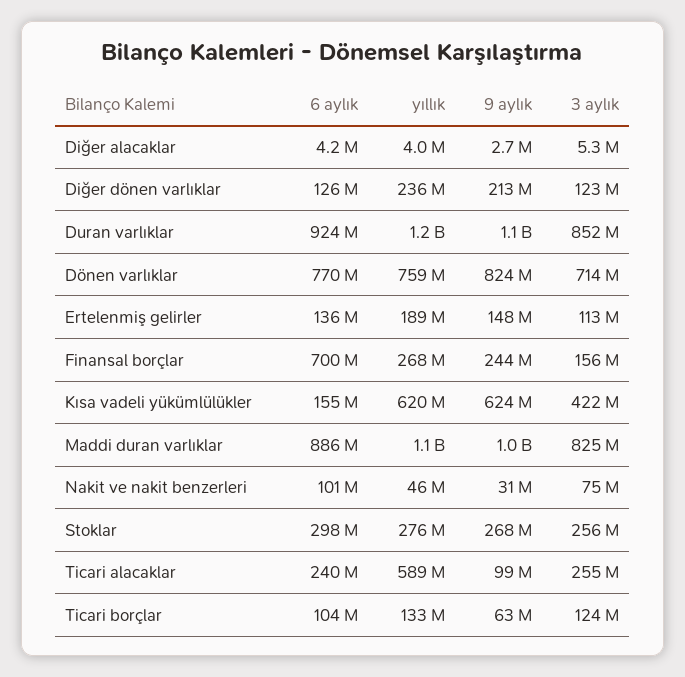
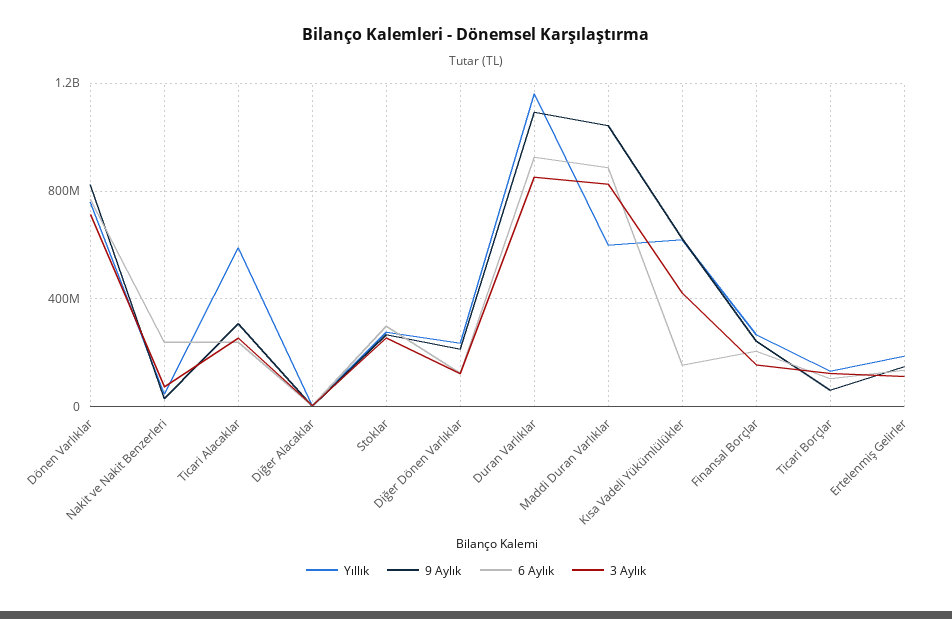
  {
    "6 aylık": {
      "Diğer alacaklar": 4200000,
      "Diğer dönen varlıklar": 126000000,
      "Duran varlıklar": 924000000,
      "Dönen varlıklar": 770000000,
      "Ertelenmiş gelirler": 136000000,
-     "Finansal borçlar": 700000000,
+     "Finansal borçlar": 200000000,
      "Kısa vadeli yükümlülükler": 155000000,
      "Maddi duran varlıklar": 886000000,
-     "Nakit ve nakit benzerleri": 101000000,
+     "Nakit ve nakit benzerleri": 250000000,
      "Stoklar": 298000000,
      "Ticari alacaklar": 240000000,
      "Ticari borçlar": 104000000
    },
    "yıllık": {
      "Diğer alacaklar": 4000000,
      "Diğer dönen varlıklar": 236000000,
      "Duran varlıklar": 1200000000,
      "Dönen varlıklar": 759000000,
      "Ertelenmiş gelirler": 189000000,
      "Finansal borçlar": 268000000,
      "Kısa vadeli yükümlülükler": 620000000,
-     "Maddi duran varlıklar": 1100000000,
+     "Maddi duran varlıklar": 600000000,
      "Nakit ve nakit benzerleri": 46000000,
      "Stoklar": 276000000,
      "Ticari alacaklar": 589000000,
      "Ticari borçlar": 133000000
    },
    "9 aylık": {
      "Diğer alacaklar": 2700000,
      "Diğer dönen varlıklar": 213000000,
      "Duran varlıklar": 1100000000,
      "Dönen varlıklar": 824000000,
      "Ertelenmiş gelirler": 148000000,
      "Finansal borçlar": 244000000,
      "Kısa vadeli yükümlülükler": 624000000,
      "Maddi duran varlıklar": 1000000000,
      "Nakit ve nakit benzerleri": 31000000,
      "Stoklar": 268000000,
-     "Ticari alacaklar": 99000000,
+     "Ticari alacaklar": 300000000,
      "Ticari borçlar": 63000000
    },
    "3 aylık": {
      "Diğer alacaklar": 5300000,
      "Diğer dönen varlıklar": 123000000,
      "Duran varlıklar": 852000000,
      "Dönen varlıklar": 714000000,
      "Ertelenmiş gelirler": 113000000,
      "Finansal borçlar": 156000000,
      "Kısa vadeli yükümlülükler": 422000000,
      "Maddi duran varlıklar": 825000000,
      "Nakit ve nakit benzerleri": 75000000,
      "Stoklar": 256000000,
      "Ticari alacaklar": 255000000,
      "Ticari borçlar": 124000000
    }
  }

